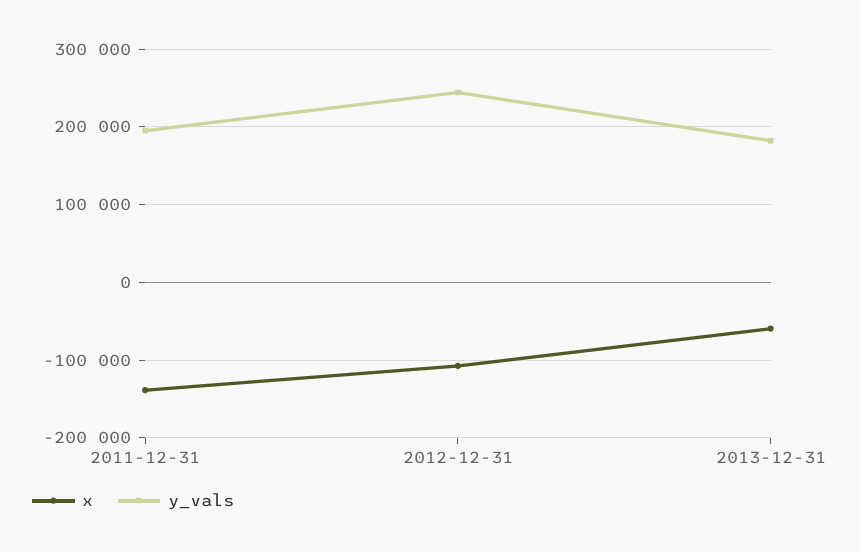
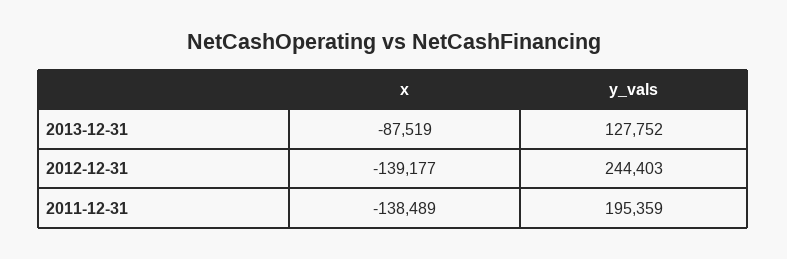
  {
    "x": {
      "2011-12-31": -138489,
-     "2012-12-31": -110000,
+     "2012-12-31": -139177,
-     "2013-12-31": -60000
+     "2013-12-31": -87519
    },
    "y_vals": {
      "2011-12-31": 195359,
      "2012-12-31": 244403,
-     "2013-12-31": 180000
+     "2013-12-31": 127752
    }
  }

